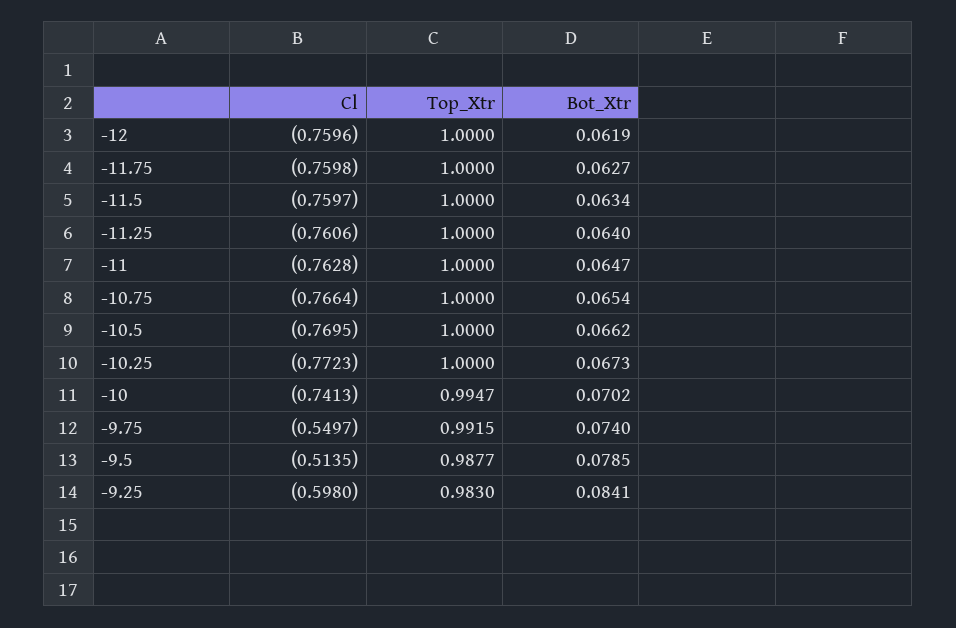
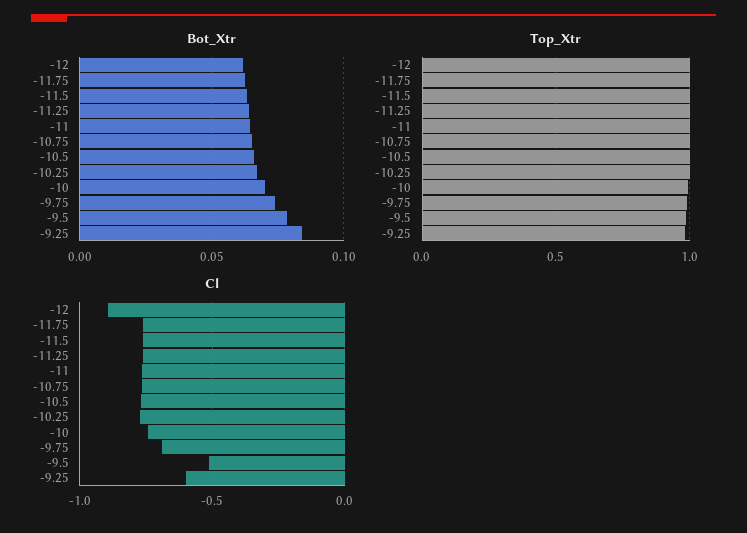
  {
    "Cl": {
-     "-12": -0.7596,
+     "-12": -0.9,
      "-11.75": -0.7598,
      "-11.5": -0.7597,
      "-11.25": -0.7606,
      "-11": -0.7628,
      "-10.75": -0.7664,
      "-10.5": -0.7695,
      "-10.25": -0.7723,
      "-10": -0.7413,
-     "-9.75": -0.5497,
+     "-9.75": -0.7,
      "-9.5": -0.5135,
      "-9.25": -0.598
    },
    "Top_Xtr": {
      "-12": 1,
      "-11.75": 1,
      "-11.5": 1,
      "-11.25": 1,
      "-11": 1,
      "-10.75": 1,
      "-10.5": 1,
      "-10.25": 1,
      "-10": 0.9947,
      "-9.75": 0.9915,
      "-9.5": 0.9877,
      "-9.25": 0.983
    },
    "Bot_Xtr": {
      "-12": 0.0619,
      "-11.75": 0.0627,
      "-11.5": 0.0634,
      "-11.25": 0.064,
      "-11": 0.0647,
      "-10.75": 0.0654,
      "-10.5": 0.0662,
      "-10.25": 0.0673,
      "-10": 0.0702,
      "-9.75": 0.074,
      "-9.5": 0.0785,
      "-9.25": 0.0841
    }
  }

